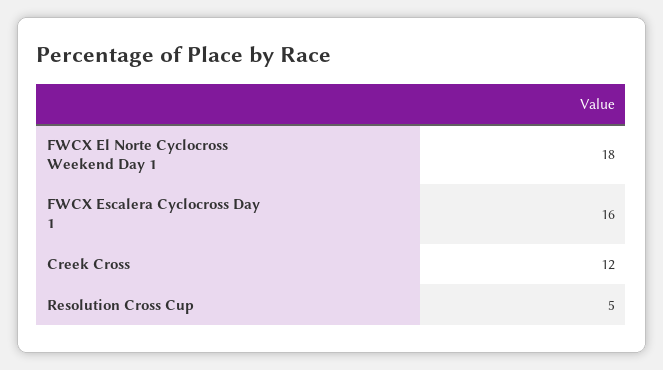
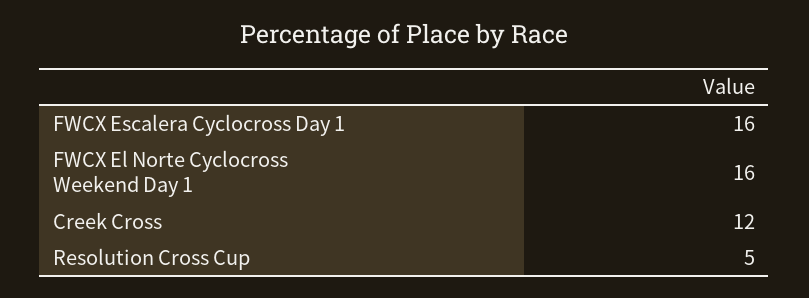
  {
-   "FWCX El Norte Cyclocross Weekend Day 1": 18,
+   "FWCX El Norte Cyclocross Weekend Day 1": 16,
    "FWCX Escalera Cyclocross Day 1": 16,
    "Creek Cross": 12,
    "Resolution Cross Cup": 5
  }

